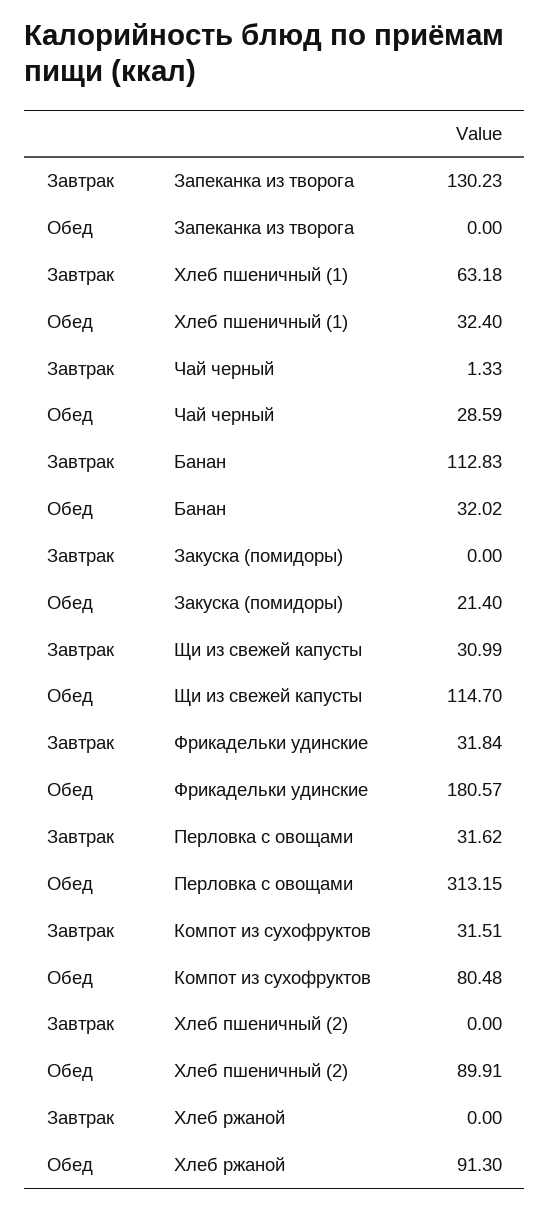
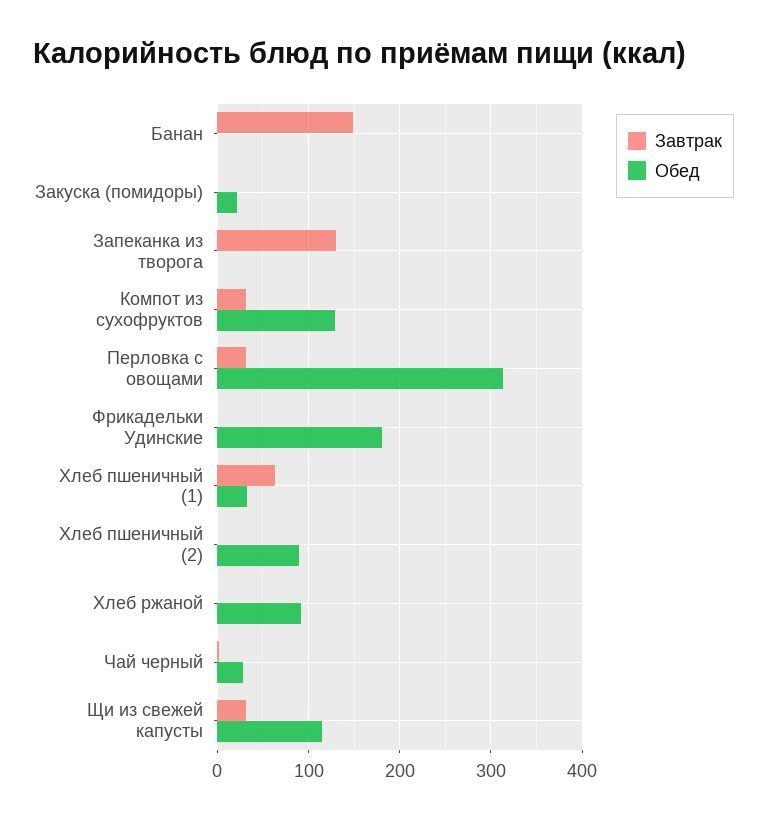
  {
    "Завтрак": {
      "Запеканка из творога": 130.23,
      "Хлеб пшеничный (1)": 63.18,
      "Чай черный": 1.33,
-     "Банан": 112.83,
+     "Банан": 150,
      "Закуска (помидоры)": 0,
      "Щи из свежей капусты": 30.99,
-     "Фрикадельки удинские": 31.84,
+     "Фрикадельки удинские": 0,
      "Перловка с овощами": 31.62,
      "Компот из сухофруктов": 31.51,
      "Хлеб пшеничный (2)": 0,
      "Хлеб ржаной": 0
    },
    "Обед": {
      "Запеканка из творога": 0,
      "Хлеб пшеничный (1)": 32.4,
      "Чай черный": 28.59,
-     "Банан": 32.02,
+     "Банан": 0,
      "Закуска (помидоры)": 21.4,
      "Щи из свежей капусты": 114.7,
      "Фрикадельки удинские": 180.57,
      "Перловка с овощами": 313.15,
-     "Компот из сухофруктов": 80.48,
+     "Компот из сухофруктов": 130,
      "Хлеб пшеничный (2)": 89.91,
      "Хлеб ржаной": 91.3
    }
  }

